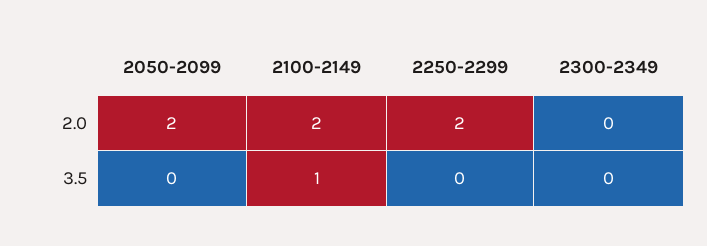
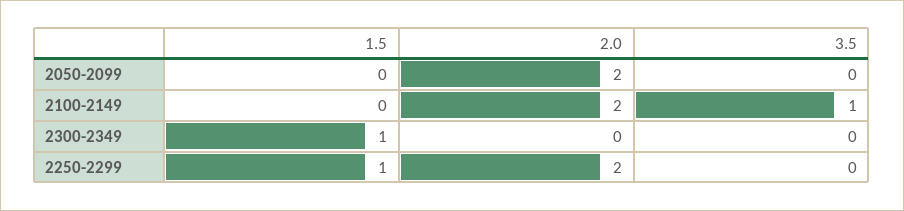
  {
    "2050-2099": {
      "2.0": 2,
-     "3.5": 0
+     "3.5": 0,
+     "1.5": 0
    },
    "2100-2149": {
      "2.0": 2,
-     "3.5": 1
+     "3.5": 1,
+     "1.5": 0
    },
    "2250-2299": {
      "2.0": 2,
-     "3.5": 0
+     "3.5": 0,
+     "1.5": 1
    },
    "2300-2349": {
      "2.0": 0,
-     "3.5": 0
+     "3.5": 0,
+     "1.5": 1
    }
  }

